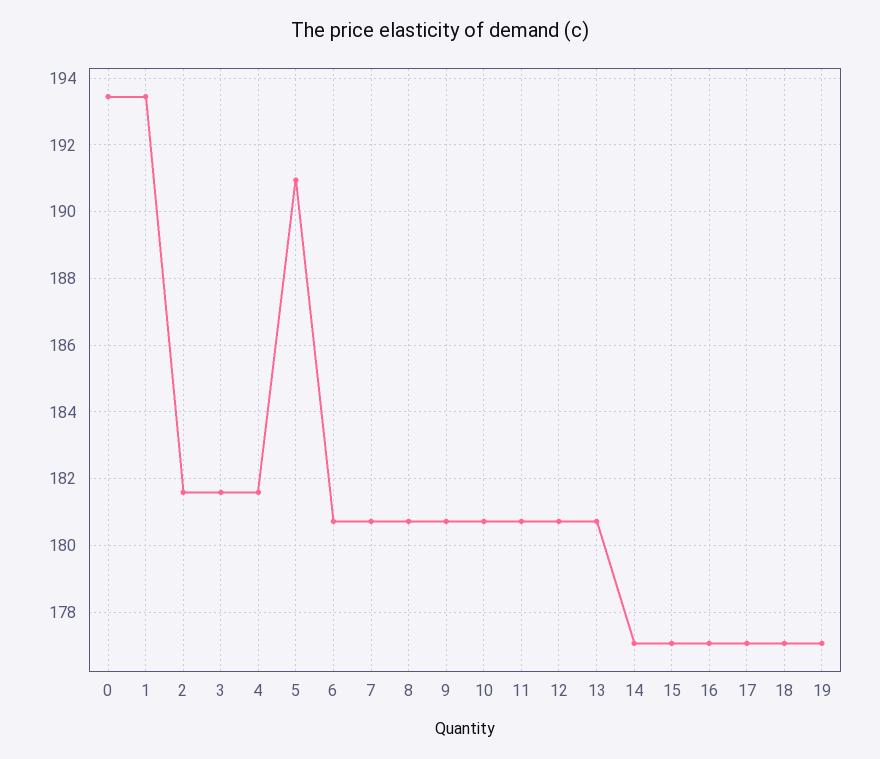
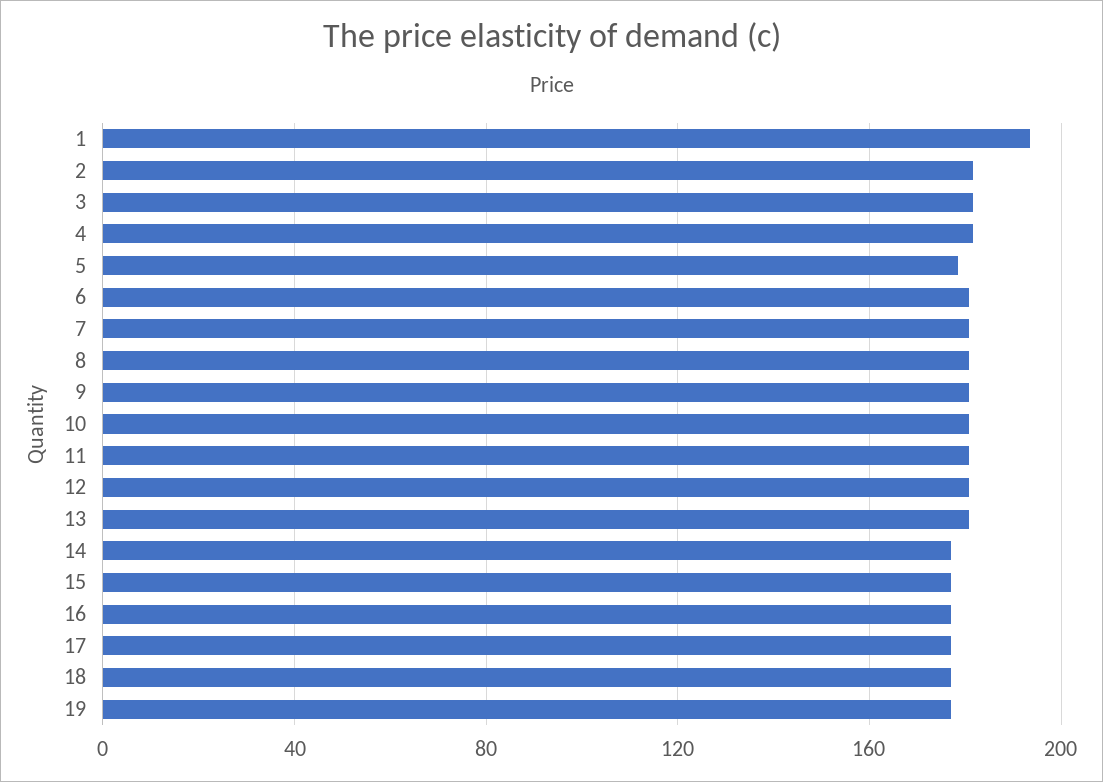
  {
-   "0": 193.4,
    "1": 193.4,
    "2": 181.6,
    "3": 181.6,
    "4": 181.6,
-   "5": 191,
+   "5": 180,
    "6": 180.8,
    "7": 180.8,
    "8": 180.8,
    "9": 180.8,
    "10": 180.8,
    "11": 180.8,
    "12": 180.8,
    "13": 180.8,
    "14": 177,
    "15": 177,
    "16": 177,
    "17": 177,
    "18": 177,
    "19": 177
  }

